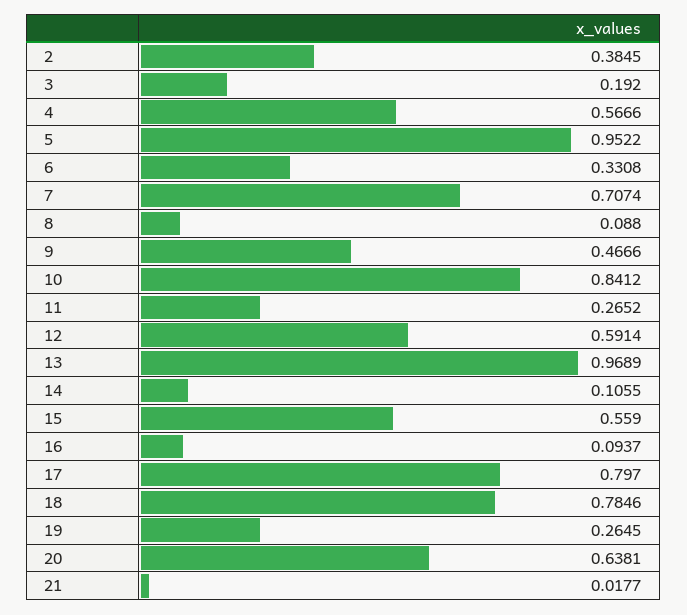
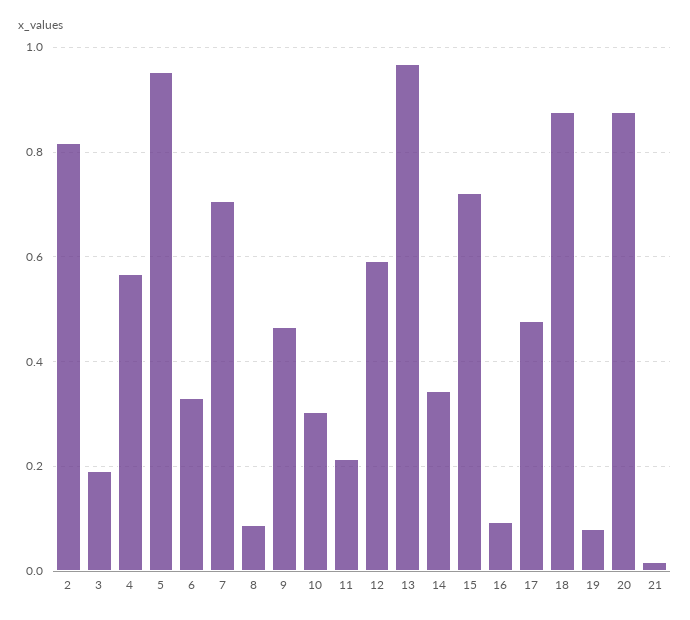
  {
-   "2": 0.3845,
+   "2": 0.82,
    "3": 0.192,
    "4": 0.5666,
    "5": 0.9522,
    "6": 0.3308,
    "7": 0.7074,
    "8": 0.088,
    "9": 0.4666,
-   "10": 0.8412,
+   "10": 0.3,
-   "11": 0.2652,
+   "11": 0.22,
    "12": 0.5914,
    "13": 0.9689,
-   "14": 0.1055,
+   "14": 0.34,
-   "15": 0.559,
+   "15": 0.72,
    "16": 0.0937,
-   "17": 0.797,
+   "17": 0.48,
-   "18": 0.7846,
+   "18": 0.88,
-   "19": 0.2645,
+   "19": 0.08,
-   "20": 0.6381,
+   "20": 0.88,
    "21": 0.0177
  }

